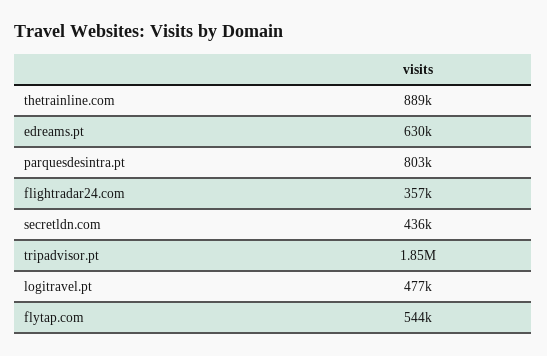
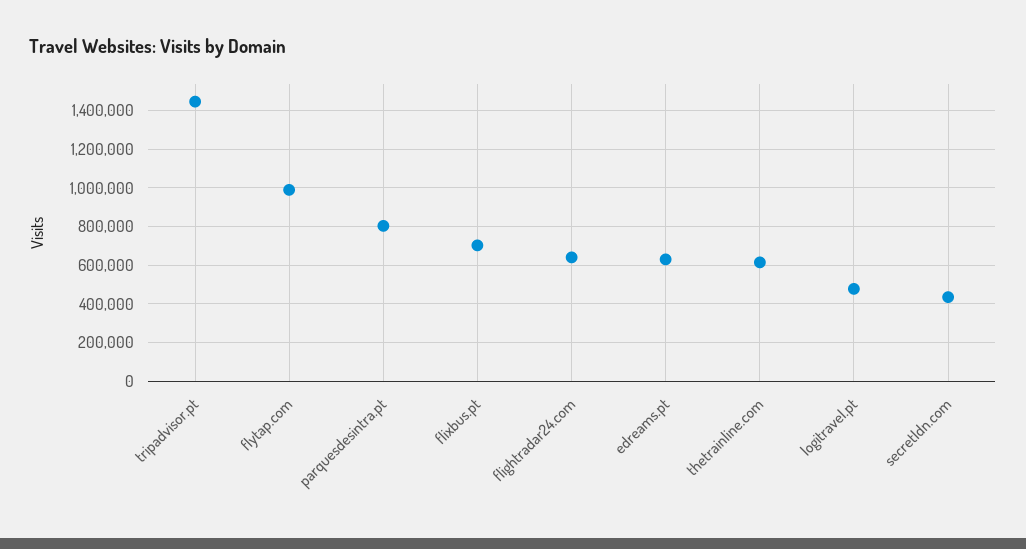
  {
-   "thetrainline.com": 889000,
+   "thetrainline.com": 600000,
    "edreams.pt": 630000,
    "parquesdesintra.pt": 803000,
-   "flightradar24.com": 357000,
+   "flightradar24.com": 650000,
    "secretldn.com": 436000,
-   "tripadvisor.pt": 1850000,
+   "tripadvisor.pt": 1450000,
    "logitravel.pt": 477000,
-   "flytap.com": 544000
+   "flytap.com": 1000000,
+   "flixbus.pt": 700000
  }

